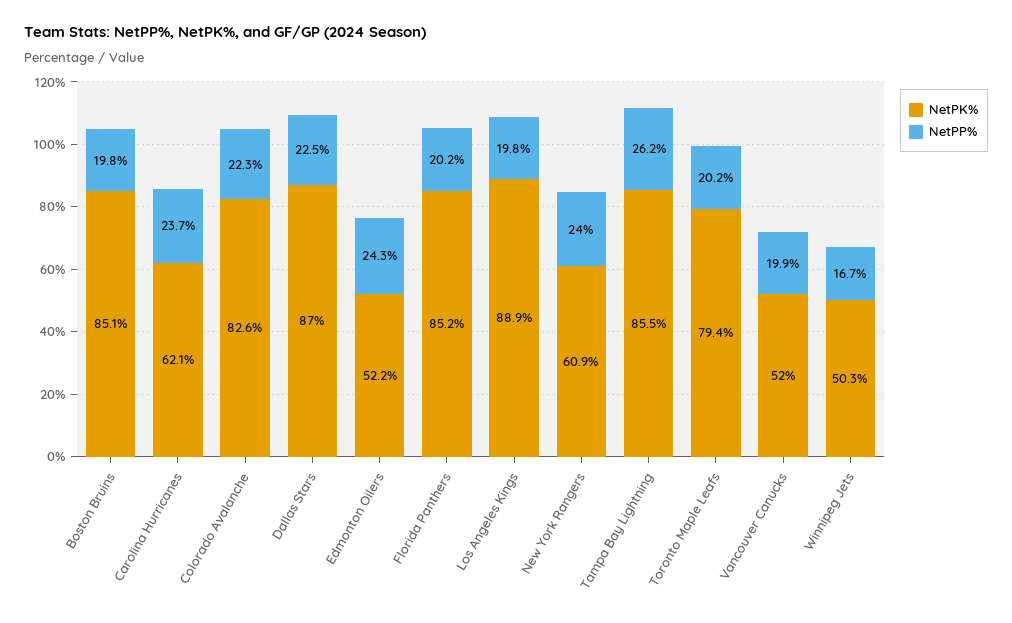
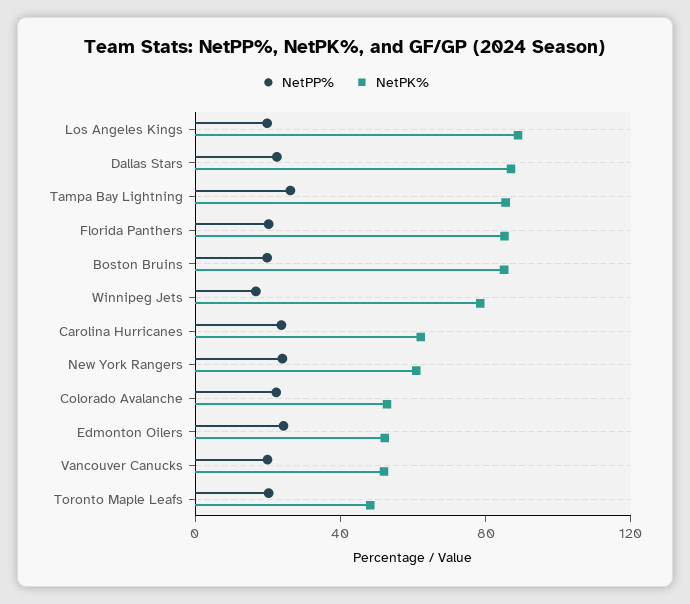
  {
    "NetPK%": {
      "Boston Bruins": 85.1,
      "Carolina Hurricanes": 62.1,
-     "Colorado Avalanche": 82.6,
+     "Colorado Avalanche": 50,
      "Dallas Stars": 87,
      "Edmonton Oilers": 52.2,
      "Florida Panthers": 85.2,
      "Los Angeles Kings": 88.9,
      "New York Rangers": 60.9,
      "Tampa Bay Lightning": 85.5,
-     "Toronto Maple Leafs": 79.4,
+     "Toronto Maple Leafs": 50,
      "Vancouver Canucks": 52,
-     "Winnipeg Jets": 50.3
+     "Winnipeg Jets": 80
    },
    "NetPP%": {
      "Boston Bruins": 19.8,
      "Carolina Hurricanes": 23.7,
      "Colorado Avalanche": 22.3,
      "Dallas Stars": 22.5,
      "Edmonton Oilers": 24.3,
      "Florida Panthers": 20.2,
      "Los Angeles Kings": 19.8,
      "New York Rangers": 24,
      "Tampa Bay Lightning": 26.2,
      "Toronto Maple Leafs": 20.2,
      "Vancouver Canucks": 19.9,
      "Winnipeg Jets": 16.7
    }
  }

